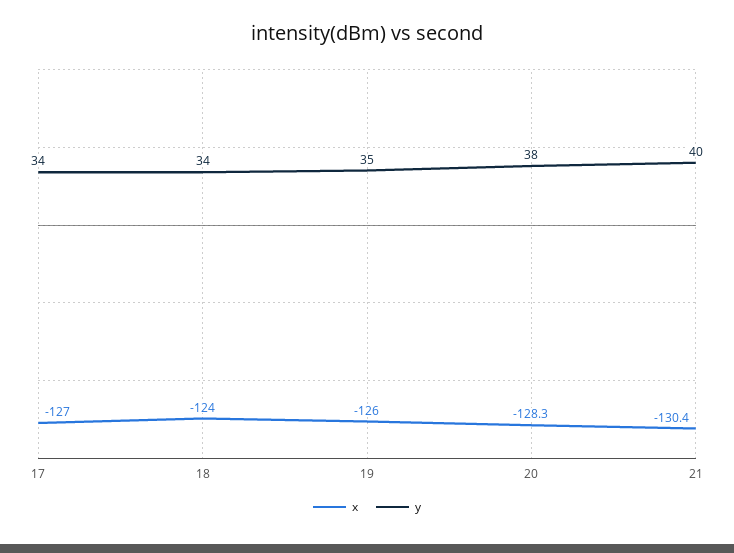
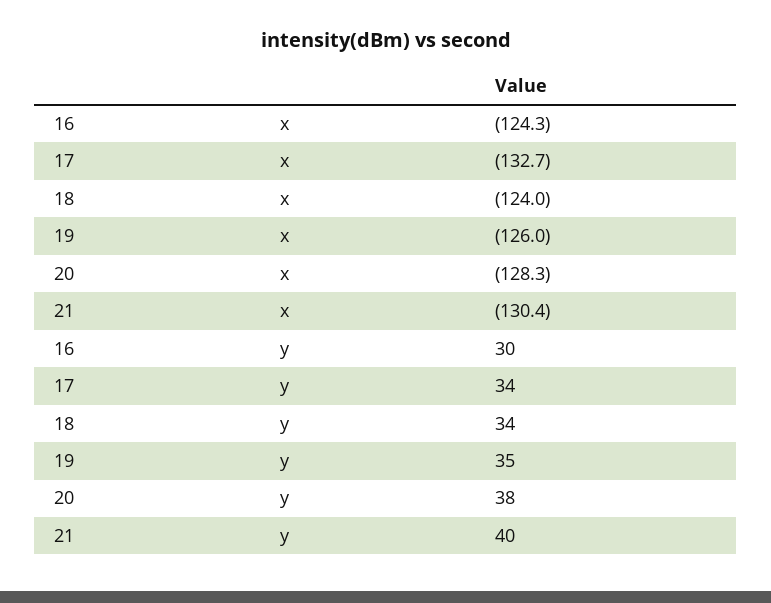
  {
    "x": {
-     "17": -127,
+     "17": -132.7,
      "18": -124,
      "19": -126,
      "20": -128.3,
-     "21": -130.4
+     "21": -130.4,
+     "16": -124.3
    },
    "y": {
      "17": 34,
      "18": 34,
      "19": 35,
      "20": 38,
-     "21": 40
+     "21": 40,
+     "16": 30
    }
  }

